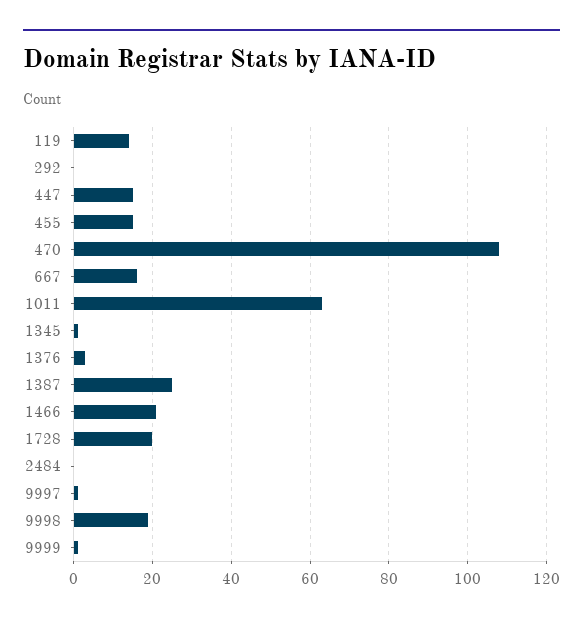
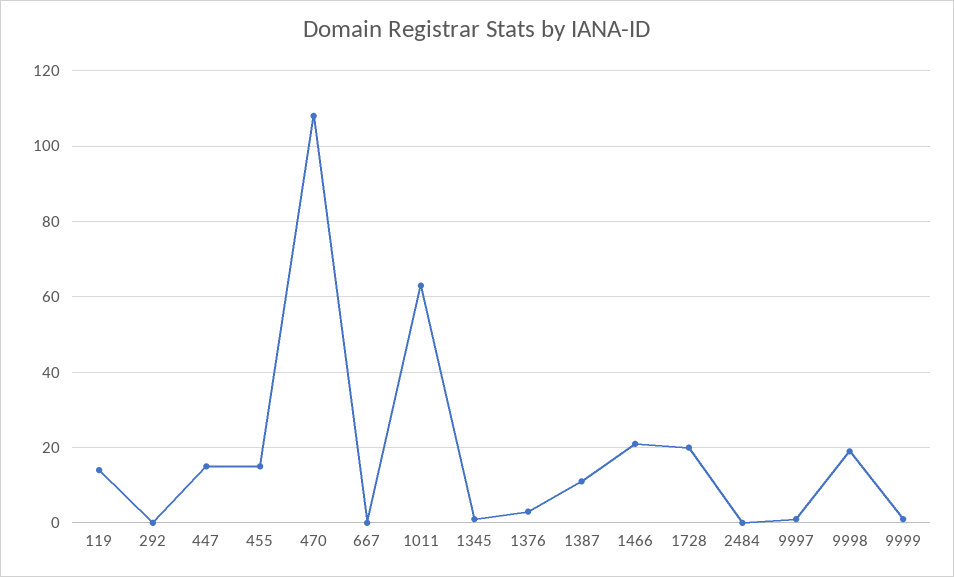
  {
    "119": 15,
    "292": 0,
    "447": 15,
    "455": 15,
    "470": 110,
-   "667": 15,
+   "667": 0,
    "1011": 65,
    "1345": 0,
    "1376": 5,
-   "1387": 25,
+   "1387": 10,
    "1466": 20,
    "1728": 20,
    "2484": 0,
    "9997": 0,
    "9998": 20,
    "9999": 0
  }

